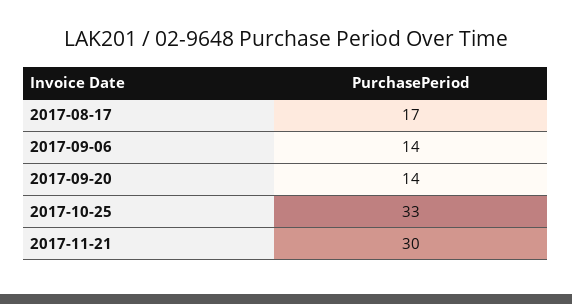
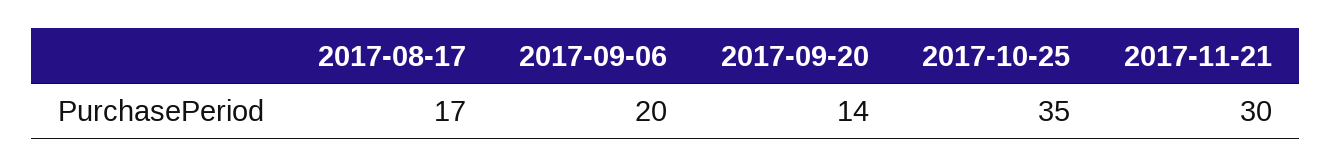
  {
    "2017-08-17": 17,
-   "2017-09-06": 14,
+   "2017-09-06": 20,
    "2017-09-20": 14,
-   "2017-10-25": 33,
+   "2017-10-25": 35,
    "2017-11-21": 30
  }

